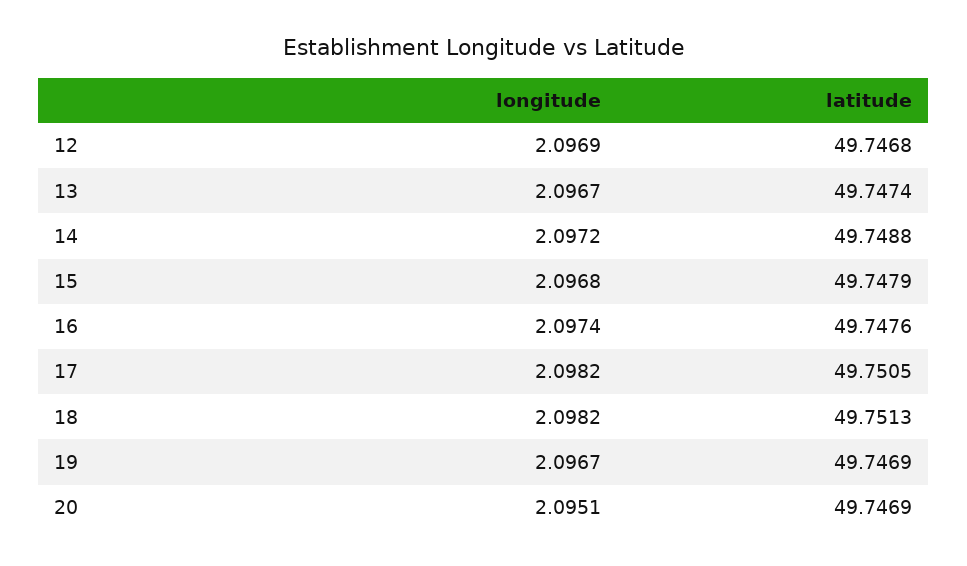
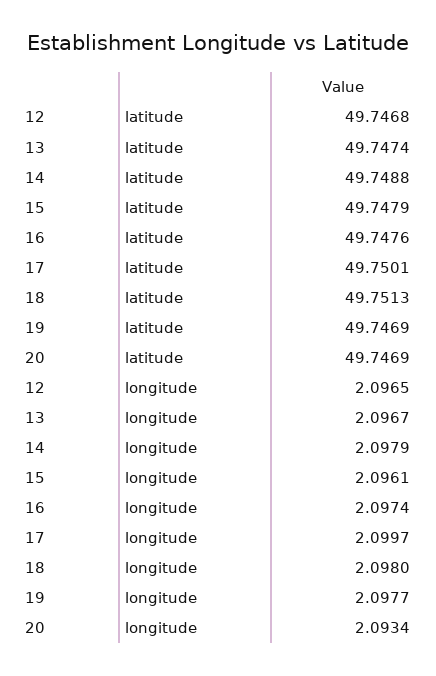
  {
    "longitude": {
-     "12": 2.0969,
+     "12": 2.0965,
      "13": 2.0967,
-     "14": 2.0972,
+     "14": 2.0979,
-     "15": 2.0968,
+     "15": 2.0961,
      "16": 2.0974,
-     "17": 2.0982,
+     "17": 2.0997,
-     "18": 2.0982,
+     "18": 2.098,
-     "19": 2.0967,
+     "19": 2.0977,
-     "20": 2.0951
+     "20": 2.0934
    },
    "latitude": {
      "12": 49.7468,
      "13": 49.7474,
      "14": 49.7488,
      "15": 49.7479,
      "16": 49.7476,
-     "17": 49.7505,
+     "17": 49.7501,
      "18": 49.7513,
      "19": 49.7469,
      "20": 49.7469
    }
  }

